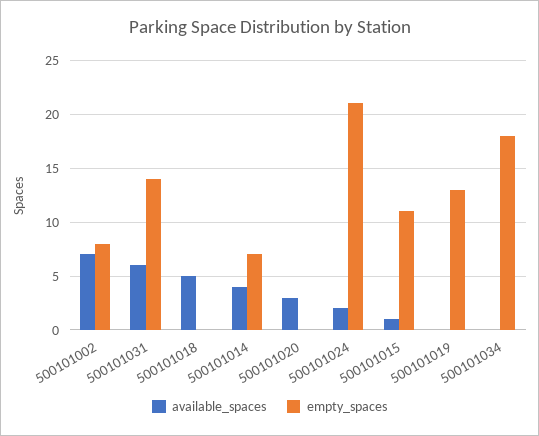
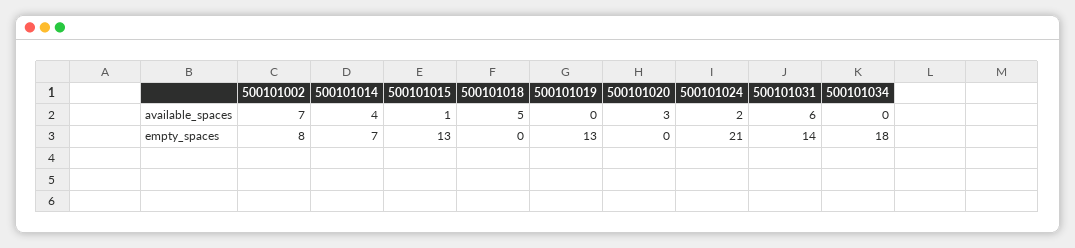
  {
    "available_spaces": {
      "500101002": 7,
      "500101031": 6,
      "500101018": 5,
      "500101014": 4,
      "500101020": 3,
      "500101024": 2,
      "500101015": 1,
      "500101019": 0,
      "500101034": 0
    },
    "empty_spaces": {
      "500101002": 8,
      "500101031": 14,
      "500101018": 0,
      "500101014": 7,
      "500101020": 0,
      "500101024": 21,
-     "500101015": 11,
+     "500101015": 13,
      "500101019": 13,
      "500101034": 18
    }
  }

